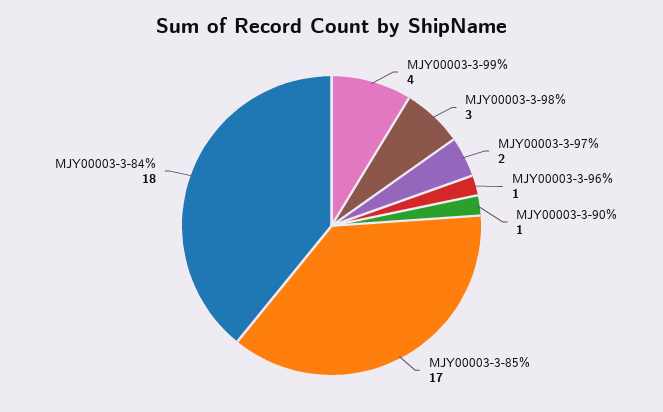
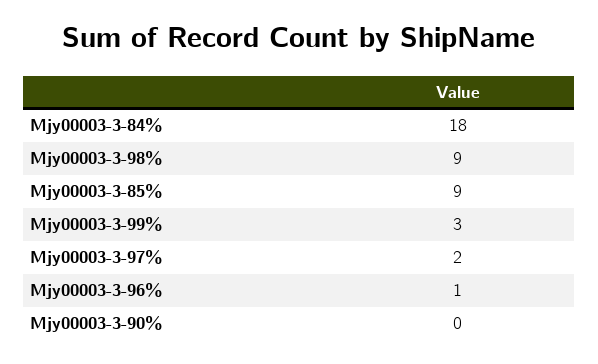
  {
-   "MJY00003-3-99%": 4,
+   "MJY00003-3-99%": 3,
-   "MJY00003-3-98%": 3,
+   "MJY00003-3-98%": 9,
    "MJY00003-3-97%": 2,
    "MJY00003-3-96%": 1,
-   "MJY00003-3-90%": 1,
+   "MJY00003-3-90%": 0,
-   "MJY00003-3-85%": 17,
+   "MJY00003-3-85%": 9,
    "MJY00003-3-84%": 18
  }

